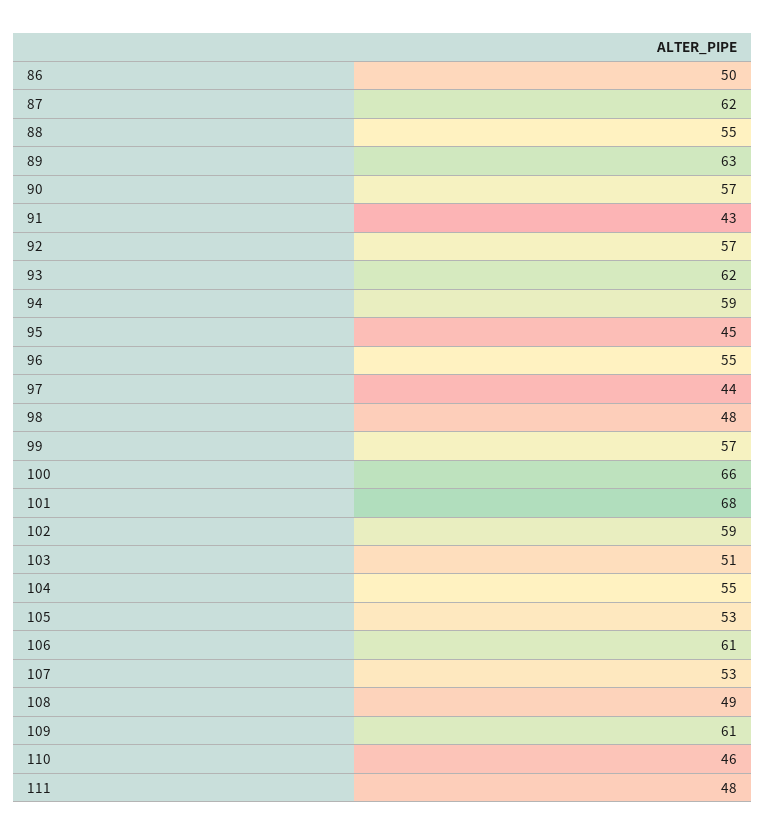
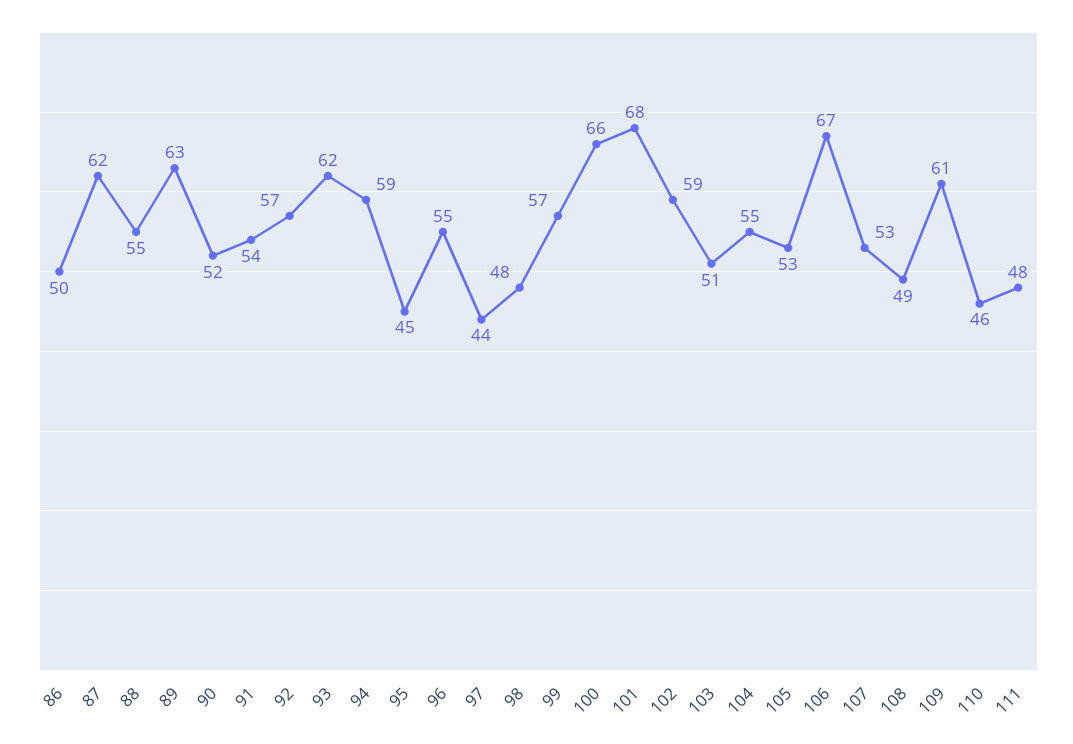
  {
    "86": 50,
    "87": 62,
    "88": 55,
    "89": 63,
-   "90": 57,
+   "90": 52,
-   "91": 43,
+   "91": 54,
    "92": 57,
    "93": 62,
    "94": 59,
    "95": 45,
    "96": 55,
    "97": 44,
    "98": 48,
    "99": 57,
    "100": 66,
    "101": 68,
    "102": 59,
    "103": 51,
    "104": 55,
    "105": 53,
-   "106": 61,
+   "106": 67,
    "107": 53,
    "108": 49,
    "109": 61,
    "110": 46,
    "111": 48
  }

